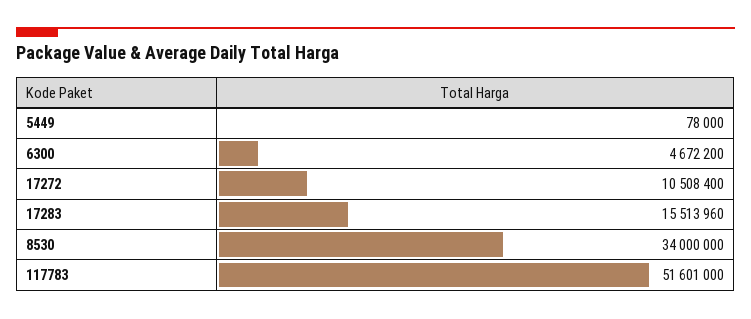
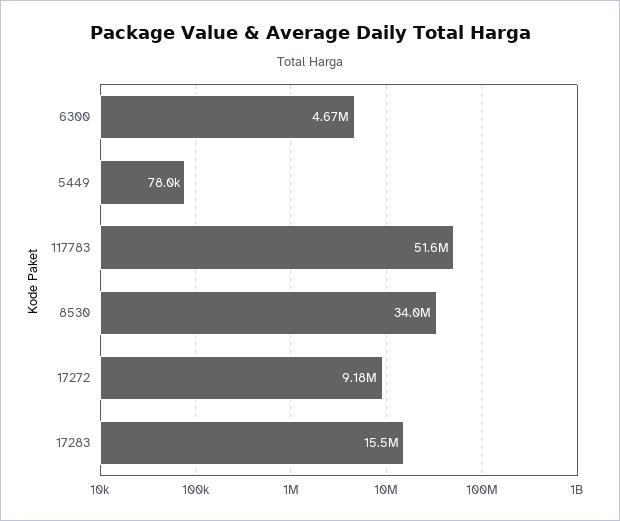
  {
    "5449": 78000,
    "6300": 4672200,
-   "17272": 10508400,
+   "17272": 9180000,
    "17283": 15513960,
    "8530": 34000000,
    "117783": 51601000
  }

